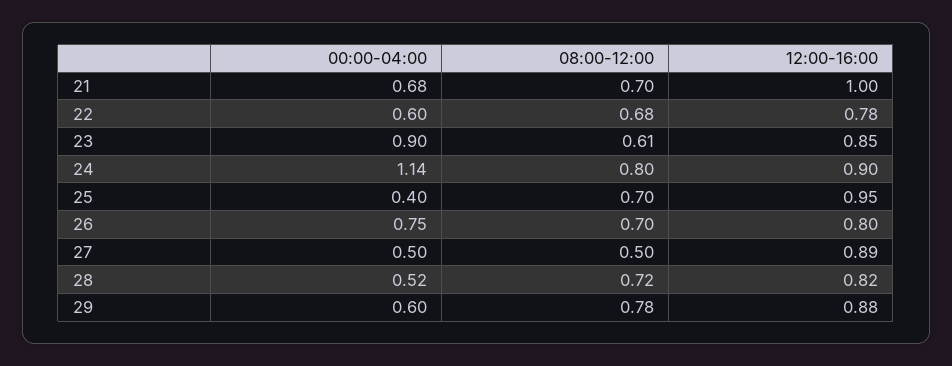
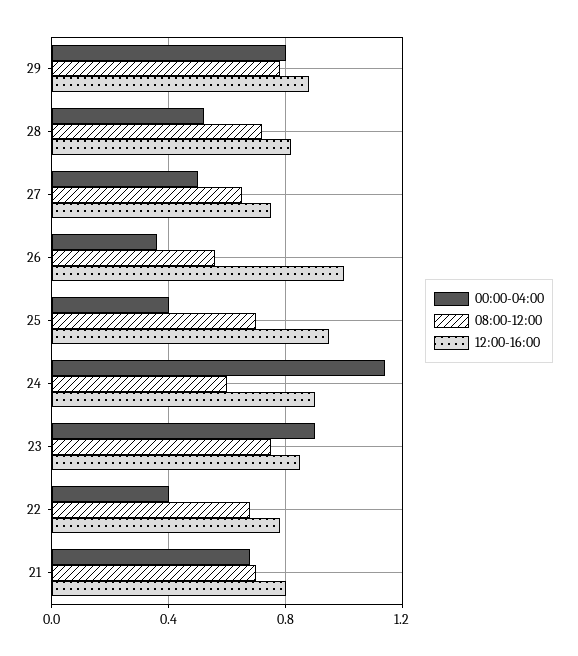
  {
    "00:00-04:00": {
      "21": 0.68,
-     "22": 0.6,
+     "22": 0.4,
      "23": 0.9,
      "24": 1.14,
      "25": 0.4,
-     "26": 0.75,
+     "26": 0.35,
      "27": 0.5,
      "28": 0.52,
-     "29": 0.6
+     "29": 0.8
    },
    "08:00-12:00": {
      "21": 0.7,
      "22": 0.68,
-     "23": 0.61,
+     "23": 0.75,
-     "24": 0.8,
+     "24": 0.6,
      "25": 0.7,
-     "26": 0.7,
+     "26": 0.55,
-     "27": 0.5,
+     "27": 0.65,
      "28": 0.72,
      "29": 0.78
    },
    "12:00-16:00": {
-     "21": 1,
+     "21": 0.8,
      "22": 0.78,
      "23": 0.85,
      "24": 0.9,
      "25": 0.95,
-     "26": 0.8,
+     "26": 1,
-     "27": 0.89,
+     "27": 0.75,
      "28": 0.82,
      "29": 0.88
    }
  }

